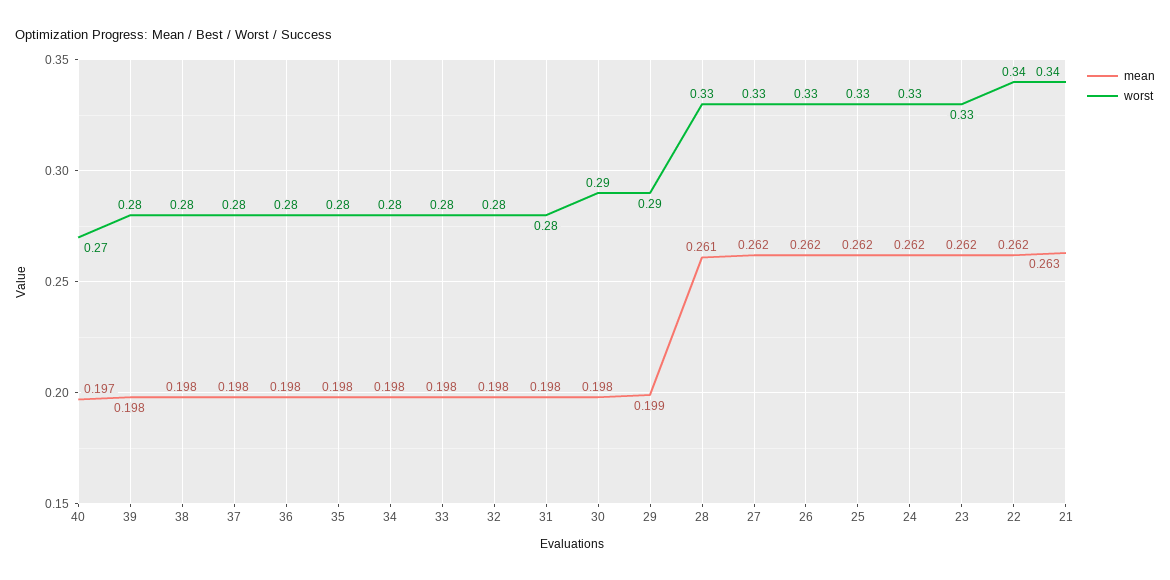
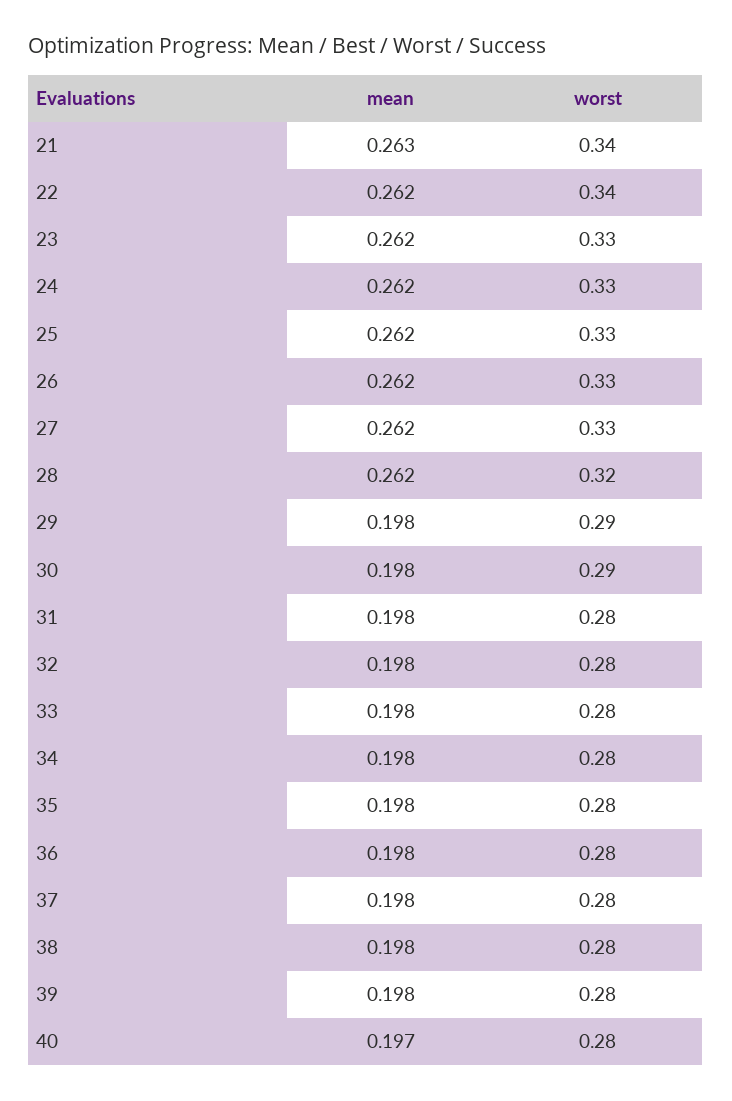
  {
    "mean": {
      "40": 0.197,
      "39": 0.198,
      "38": 0.198,
      "37": 0.198,
      "36": 0.198,
      "35": 0.198,
      "34": 0.198,
      "33": 0.198,
      "32": 0.198,
      "31": 0.198,
      "30": 0.198,
-     "29": 0.199,
+     "29": 0.198,
-     "28": 0.261,
+     "28": 0.262,
      "27": 0.262,
      "26": 0.262,
      "25": 0.262,
      "24": 0.262,
      "23": 0.262,
      "22": 0.262,
      "21": 0.263
    },
    "worst": {
-     "40": 0.27,
+     "40": 0.28,
      "39": 0.28,
      "38": 0.28,
      "37": 0.28,
      "36": 0.28,
      "35": 0.28,
      "34": 0.28,
      "33": 0.28,
      "32": 0.28,
      "31": 0.28,
      "30": 0.29,
      "29": 0.29,
-     "28": 0.33,
+     "28": 0.32,
      "27": 0.33,
      "26": 0.33,
      "25": 0.33,
      "24": 0.33,
      "23": 0.33,
      "22": 0.34,
      "21": 0.34
    }
  }

